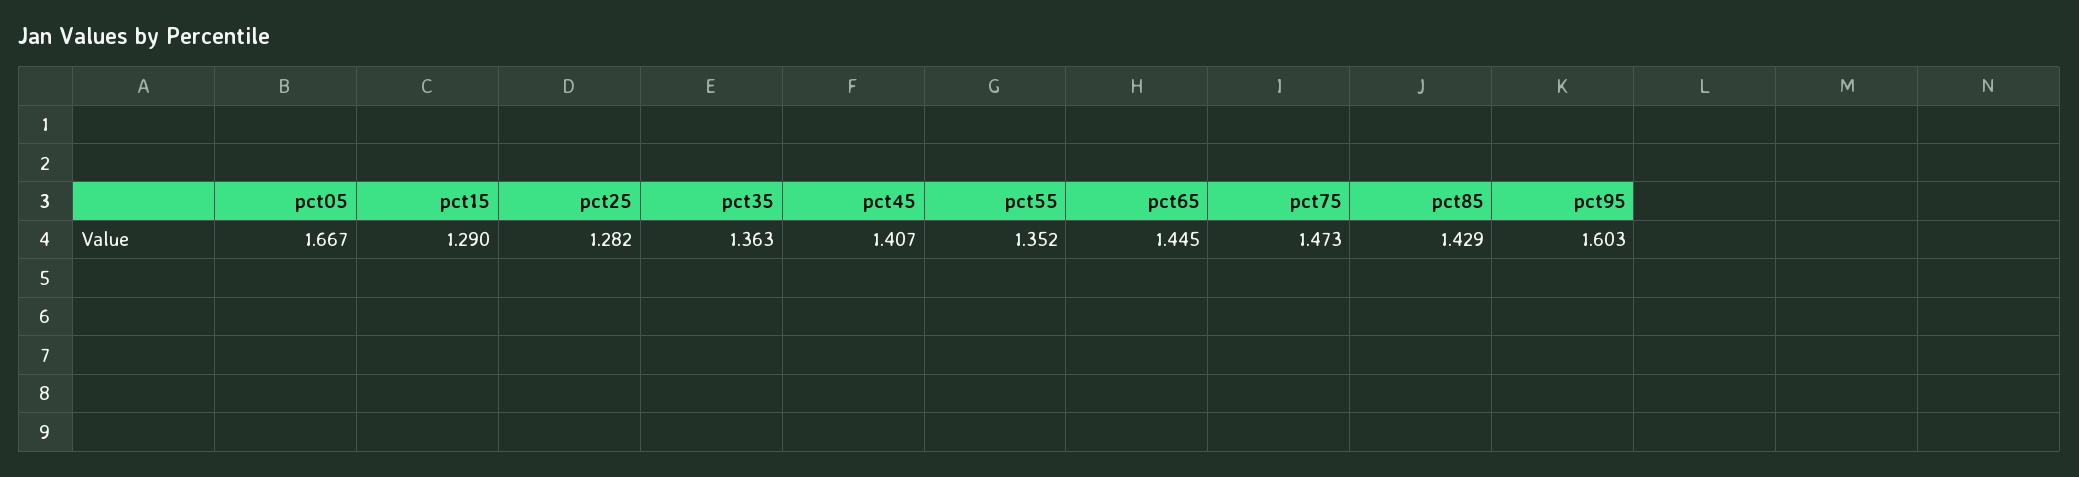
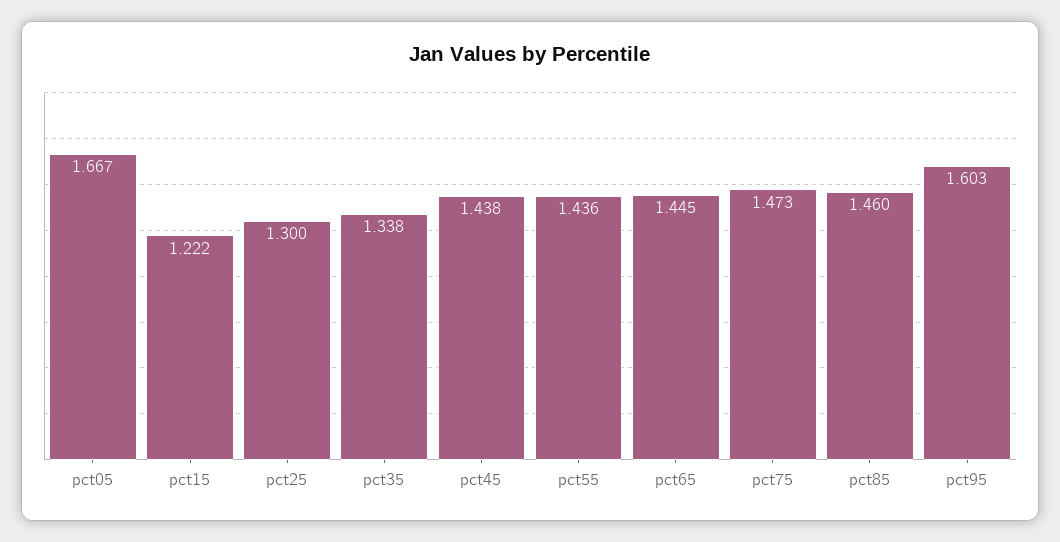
  {
    "pct05": 1.667,
-   "pct15": 1.29,
+   "pct15": 1.222,
-   "pct25": 1.282,
+   "pct25": 1.3,
-   "pct35": 1.363,
+   "pct35": 1.338,
-   "pct45": 1.407,
+   "pct45": 1.438,
-   "pct55": 1.352,
+   "pct55": 1.436,
    "pct65": 1.445,
    "pct75": 1.473,
-   "pct85": 1.429,
+   "pct85": 1.46,
    "pct95": 1.603
  }

